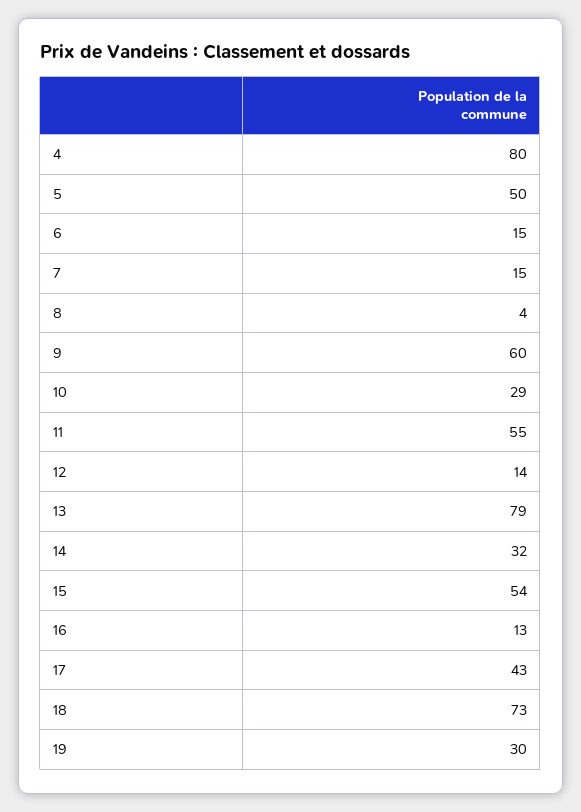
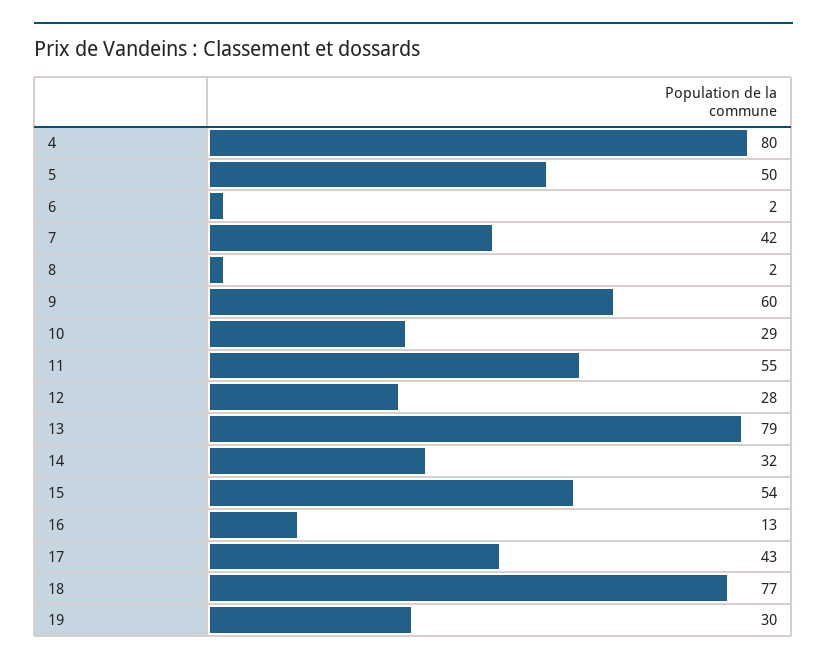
  {
    "4": 80,
    "5": 50,
-   "6": 15,
+   "6": 2,
-   "7": 15,
+   "7": 42,
-   "8": 4,
+   "8": 2,
    "9": 60,
    "10": 29,
    "11": 55,
-   "12": 14,
+   "12": 28,
    "13": 79,
    "14": 32,
    "15": 54,
    "16": 13,
    "17": 43,
-   "18": 73,
+   "18": 77,
    "19": 30
  }

